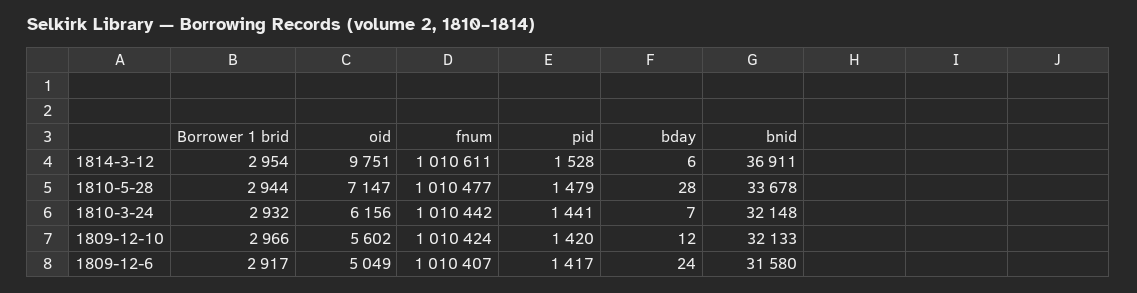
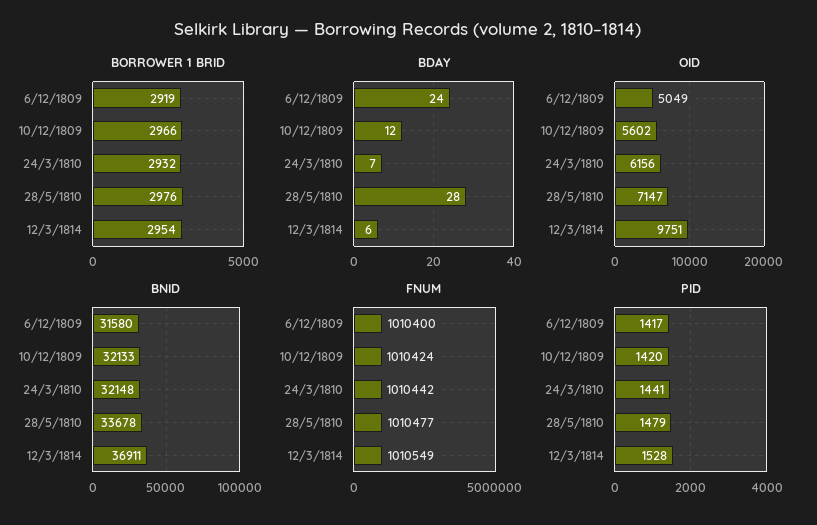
  {
    "Borrower 1 brid": {
      "1814-3-12": 2954,
-     "1810-5-28": 2944,
+     "1810-5-28": 2976,
      "1810-3-24": 2932,
      "1809-12-10": 2966,
-     "1809-12-6": 2917
+     "1809-12-6": 2919
    },
    "oid": {
      "1814-3-12": 9751,
      "1810-5-28": 7147,
      "1810-3-24": 6156,
      "1809-12-10": 5602,
      "1809-12-6": 5049
    },
    "fnum": {
-     "1814-3-12": 1010611,
+     "1814-3-12": 1010549,
      "1810-5-28": 1010477,
      "1810-3-24": 1010442,
      "1809-12-10": 1010424,
-     "1809-12-6": 1010407
+     "1809-12-6": 1010400
    },
    "pid": {
      "1814-3-12": 1528,
      "1810-5-28": 1479,
      "1810-3-24": 1441,
      "1809-12-10": 1420,
      "1809-12-6": 1417
    },
    "bday": {
      "1814-3-12": 6,
      "1810-5-28": 28,
      "1810-3-24": 7,
      "1809-12-10": 12,
      "1809-12-6": 24
    },
    "bnid": {
      "1814-3-12": 36911,
      "1810-5-28": 33678,
      "1810-3-24": 32148,
      "1809-12-10": 32133,
      "1809-12-6": 31580
    }
  }

